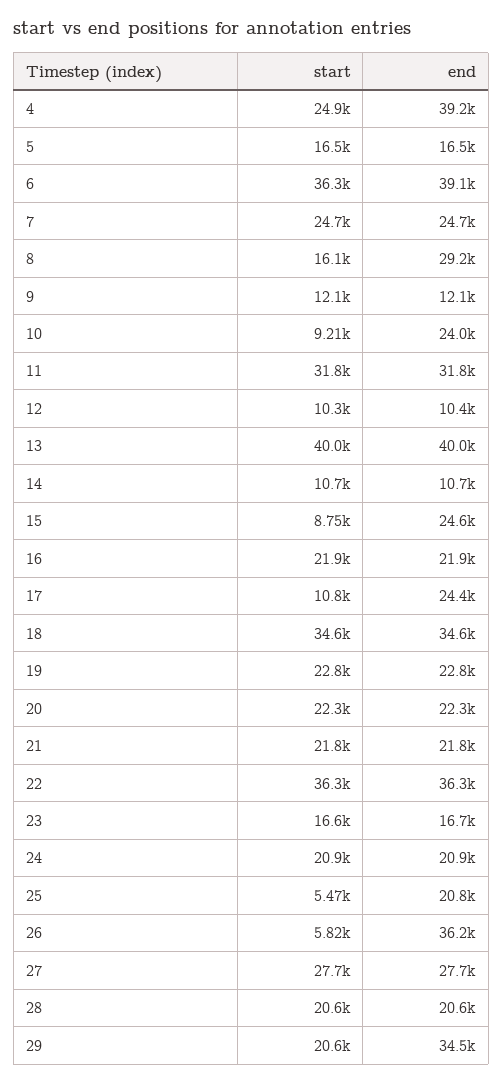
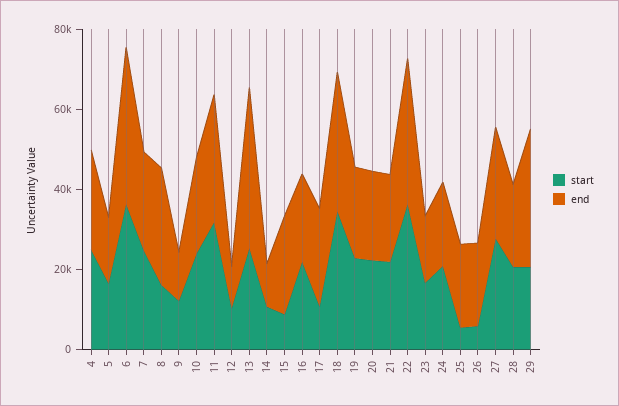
  {
    "start": {
      "4": 24900,
      "5": 16500,
      "6": 36300,
      "7": 24700,
      "8": 16100,
      "9": 12100,
-     "10": 9210,
+     "10": 25000,
      "11": 31800,
      "12": 10300,
-     "13": 40000,
+     "13": 25000,
      "14": 10700,
      "15": 8750,
      "16": 21900,
      "17": 10800,
      "18": 34600,
      "19": 22800,
      "20": 22300,
      "21": 21800,
      "22": 36300,
      "23": 16600,
      "24": 20900,
      "25": 5470,
      "26": 5820,
      "27": 27700,
      "28": 20600,
      "29": 20600
    },
    "end": {
-     "4": 39200,
+     "4": 25000,
      "5": 16500,
      "6": 39100,
      "7": 24700,
      "8": 29200,
      "9": 12100,
      "10": 24000,
      "11": 31800,
      "12": 10400,
      "13": 40000,
      "14": 10700,
      "15": 24600,
      "16": 21900,
      "17": 24400,
      "18": 34600,
      "19": 22800,
      "20": 22300,
      "21": 21800,
      "22": 36300,
      "23": 16700,
      "24": 20900,
      "25": 20800,
-     "26": 36200,
+     "26": 20000,
      "27": 27700,
      "28": 20600,
      "29": 34500
    }
  }

